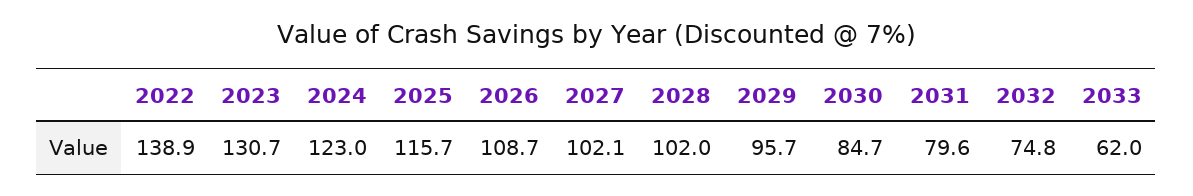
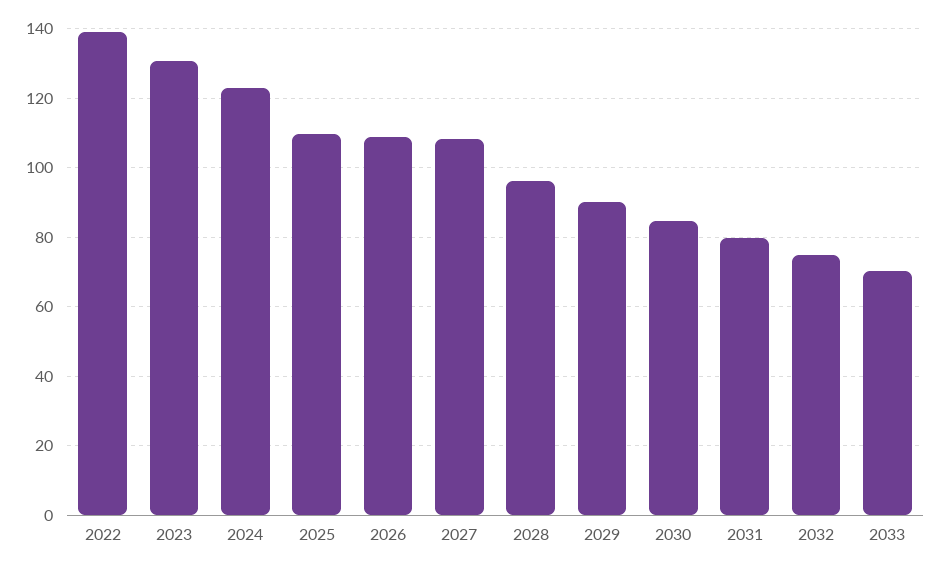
  {
    "2022": 138.9,
    "2023": 130.7,
    "2024": 123,
-   "2025": 115.7,
+   "2025": 110,
    "2026": 108.7,
-   "2027": 102.1,
+   "2027": 108,
-   "2028": 102,
+   "2028": 96,
-   "2029": 95.7,
+   "2029": 90,
    "2030": 84.7,
    "2031": 79.6,
    "2032": 74.8,
-   "2033": 62
+   "2033": 70
  }

